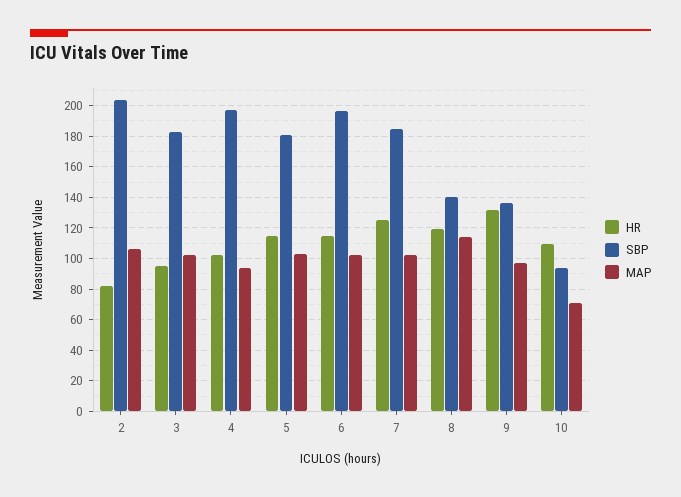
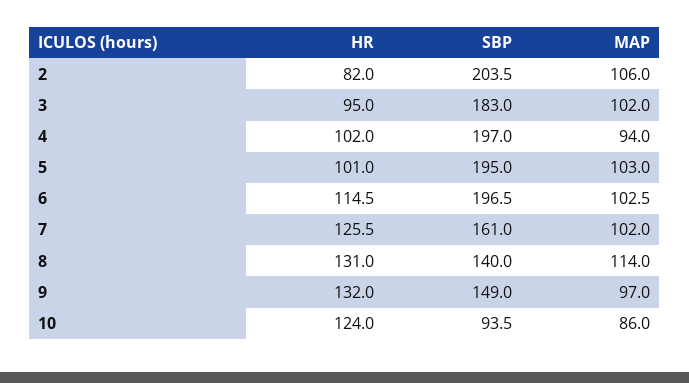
  {
    "HR": {
      "2": 82,
      "3": 95,
      "4": 102,
-     "5": 115,
+     "5": 101,
      "6": 114.5,
      "7": 125.5,
-     "8": 120,
+     "8": 131,
      "9": 132,
-     "10": 110
+     "10": 124
    },
    "SBP": {
      "2": 203.5,
      "3": 183,
      "4": 197,
-     "5": 180,
+     "5": 195,
      "6": 196.5,
-     "7": 185,
+     "7": 161,
      "8": 140,
-     "9": 135,
+     "9": 149,
      "10": 93.5
    },
    "MAP": {
      "2": 106,
      "3": 102,
      "4": 94,
      "5": 103,
      "6": 102.5,
      "7": 102,
      "8": 114,
      "9": 97,
-     "10": 70
+     "10": 86
    }
  }

